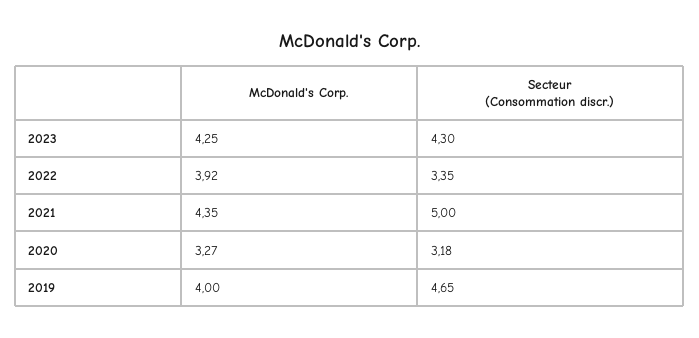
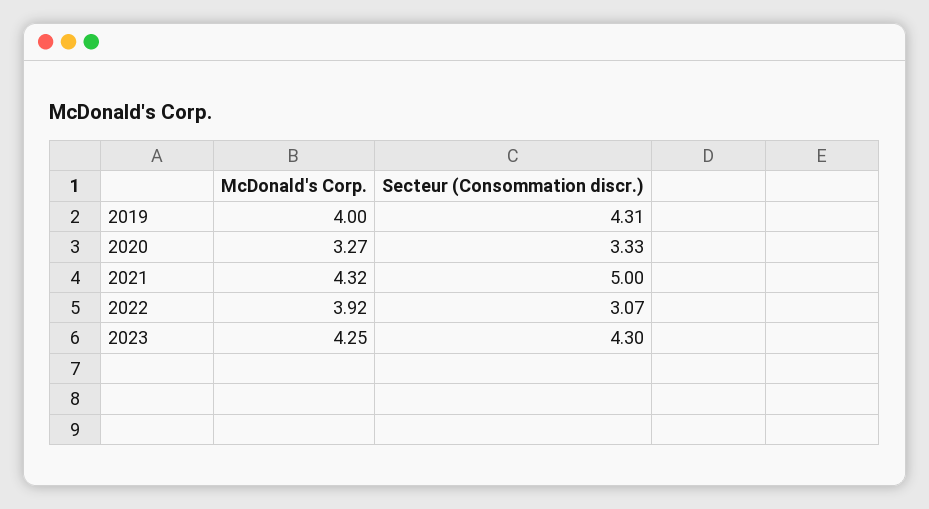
  {
    "McDonald's Corp.": {
      "2023": 4.25,
      "2022": 3.92,
-     "2021": 4.35,
+     "2021": 4.32,
      "2020": 3.27,
      "2019": 4
    },
    "Secteur (Consommation discr.)": {
      "2023": 4.3,
-     "2022": 3.35,
+     "2022": 3.07,
      "2021": 5,
-     "2020": 3.18,
+     "2020": 3.33,
-     "2019": 4.65
+     "2019": 4.31
    }
  }

